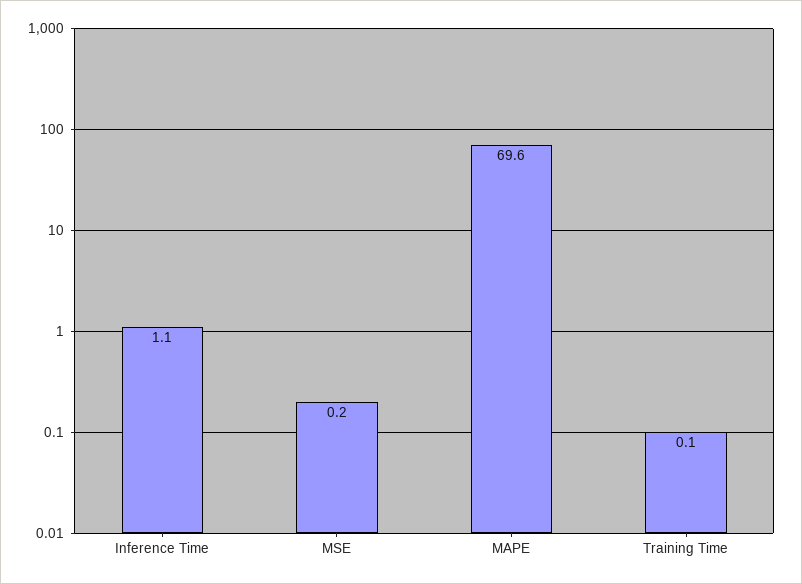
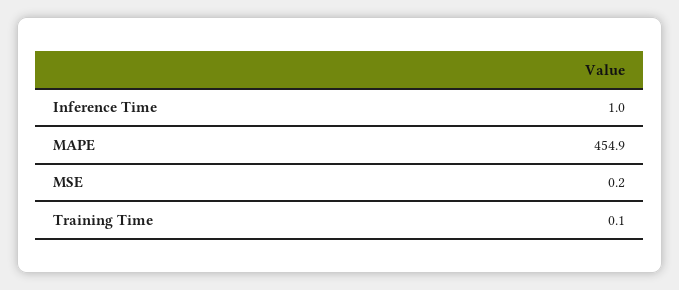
  {
-   "Inference Time": 1.1,
+   "Inference Time": 1,
    "MSE": 0.2,
-   "MAPE": 69.6,
+   "MAPE": 454.9,
    "Training Time": 0.1
  }

